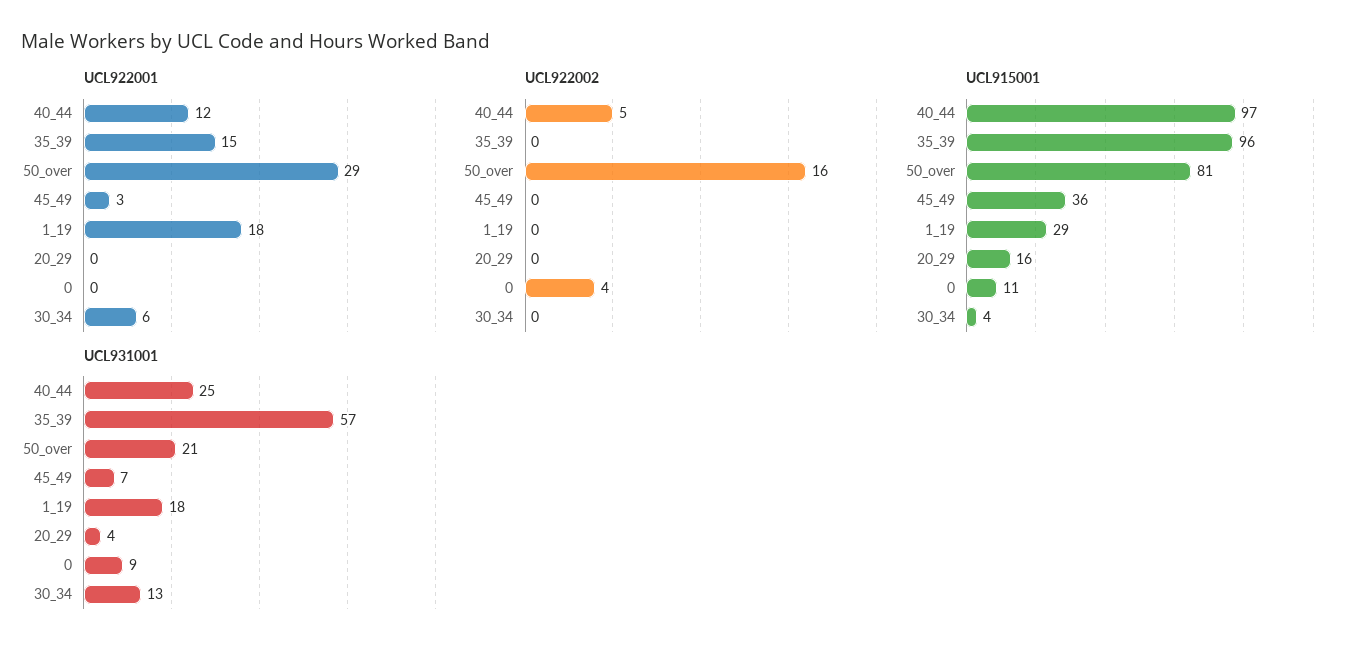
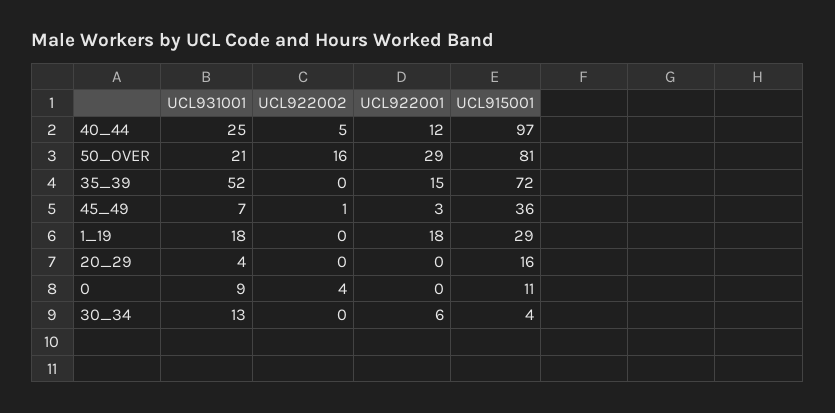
  {
    "UCL922001": {
      "40_44": 12,
      "35_39": 15,
      "50_over": 29,
      "45_49": 3,
      "1_19": 18,
      "20_29": 0,
      "0": 0,
      "30_34": 6
    },
    "UCL922002": {
      "40_44": 5,
      "35_39": 0,
      "50_over": 16,
-     "45_49": 0,
+     "45_49": 1,
      "1_19": 0,
      "20_29": 0,
      "0": 4,
      "30_34": 0
    },
    "UCL915001": {
      "40_44": 97,
-     "35_39": 96,
+     "35_39": 72,
      "50_over": 81,
      "45_49": 36,
      "1_19": 29,
      "20_29": 16,
      "0": 11,
      "30_34": 4
    },
    "UCL931001": {
      "40_44": 25,
-     "35_39": 57,
+     "35_39": 52,
      "50_over": 21,
      "45_49": 7,
      "1_19": 18,
      "20_29": 4,
      "0": 9,
      "30_34": 13
    }
  }

